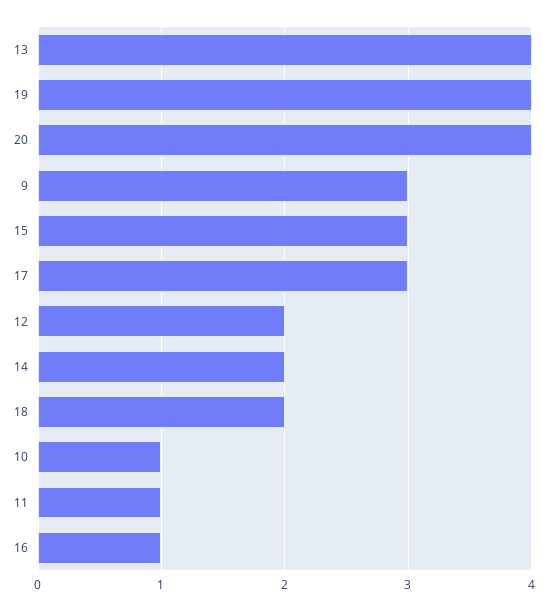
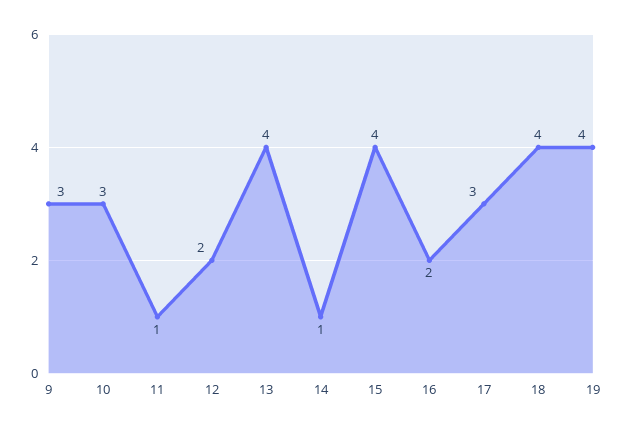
  {
    "13": 4,
    "19": 4,
-   "20": 4,
    "9": 3,
-   "15": 3,
+   "15": 4,
    "17": 3,
    "12": 2,
-   "14": 2,
+   "14": 1,
-   "18": 2,
+   "18": 4,
-   "10": 1,
+   "10": 3,
    "11": 1,
-   "16": 1
+   "16": 2
  }

